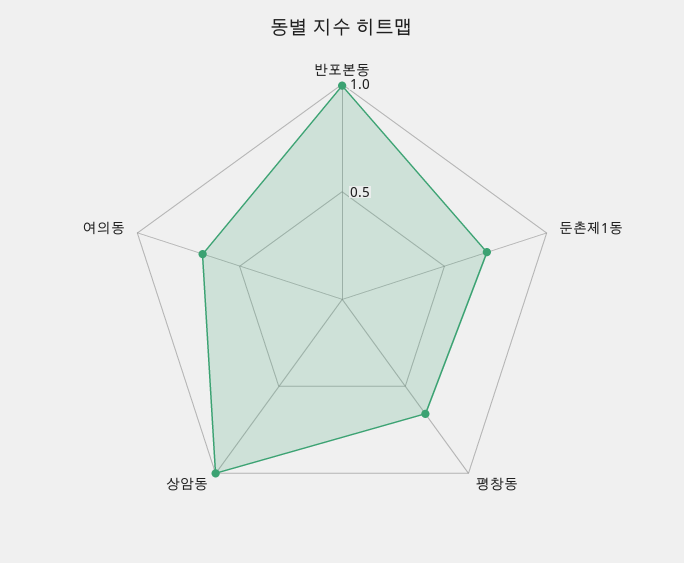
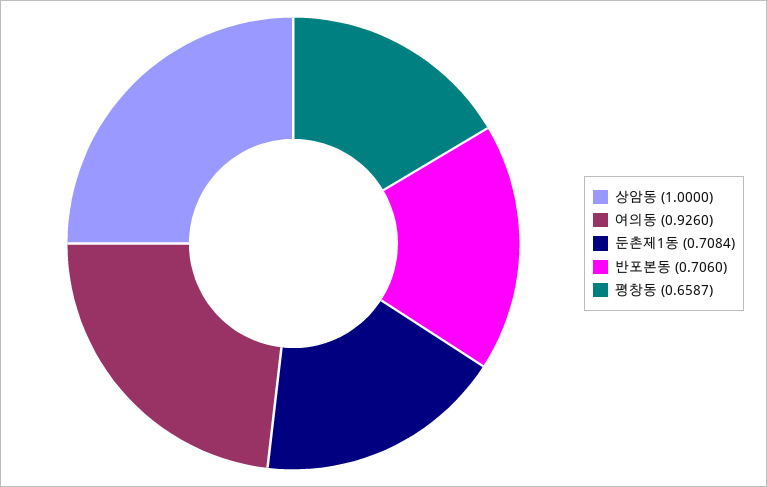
  {
-   "반포본동": 1,
+   "반포본동": 0.706,
    "둔촌제1동": 0.7084,
    "평창동": 0.6587,
    "상암동": 1,
-   "여의동": 0.7
+   "여의동": 0.926
  }

